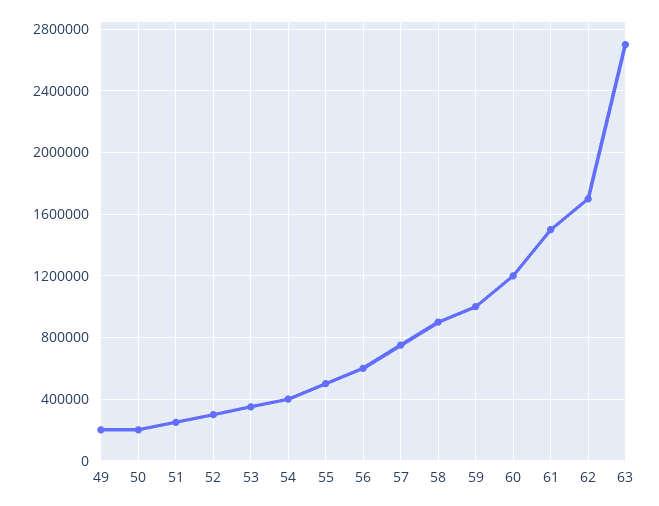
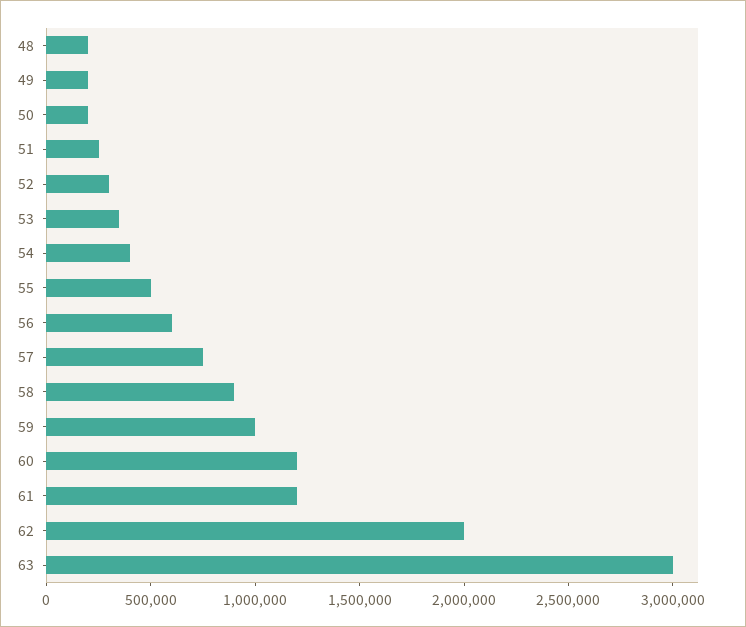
  {
    "49": 200000,
    "50": 200000,
    "51": 250000,
    "52": 300000,
    "53": 350000,
    "54": 400000,
    "55": 500000,
    "56": 600000,
    "57": 750000,
    "58": 900000,
    "59": 1000000,
    "60": 1200000,
-   "61": 1500000,
+   "61": 1200000,
-   "62": 1700000,
+   "62": 2000000,
-   "63": 2700000
+   "63": 3000000,
+   "48": 200000
  }

